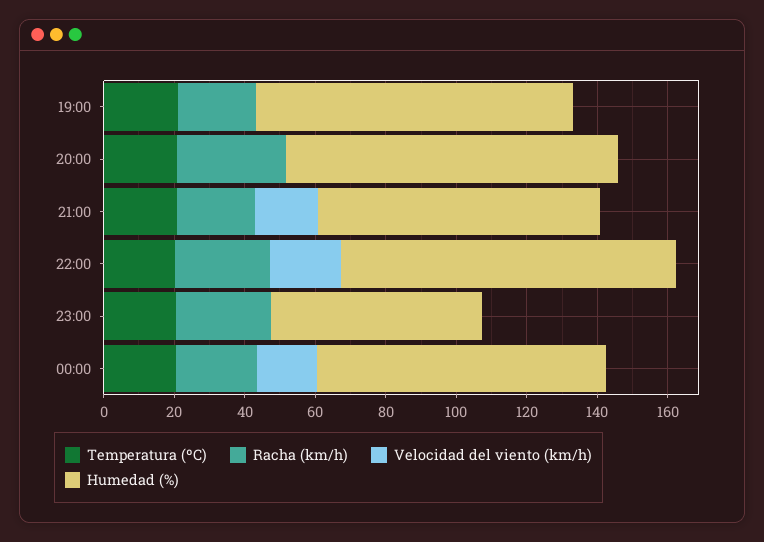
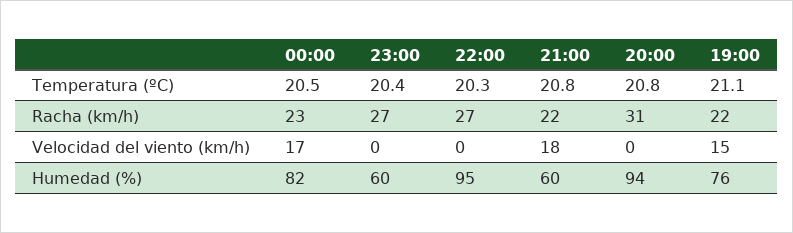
  {
    "Temperatura (ºC)": {
      "19:00": 21.1,
      "20:00": 20.8,
      "21:00": 20.8,
      "22:00": 20.3,
      "23:00": 20.4,
      "00:00": 20.5
    },
    "Racha (km/h)": {
      "19:00": 22,
      "20:00": 31,
      "21:00": 22,
      "22:00": 27,
      "23:00": 27,
      "00:00": 23
    },
    "Velocidad del viento (km/h)": {
-     "19:00": 0,
+     "19:00": 15,
      "20:00": 0,
      "21:00": 18,
-     "22:00": 20,
+     "22:00": 0,
      "23:00": 0,
      "00:00": 17
    },
    "Humedad (%)": {
-     "19:00": 90,
+     "19:00": 76,
      "20:00": 94,
-     "21:00": 80,
+     "21:00": 60,
      "22:00": 95,
      "23:00": 60,
      "00:00": 82
    }
  }

